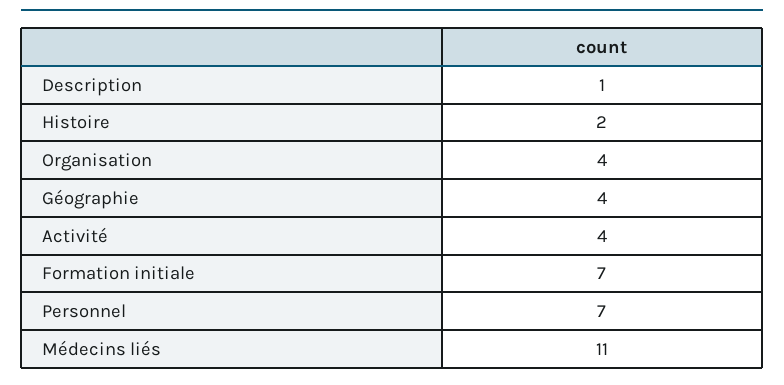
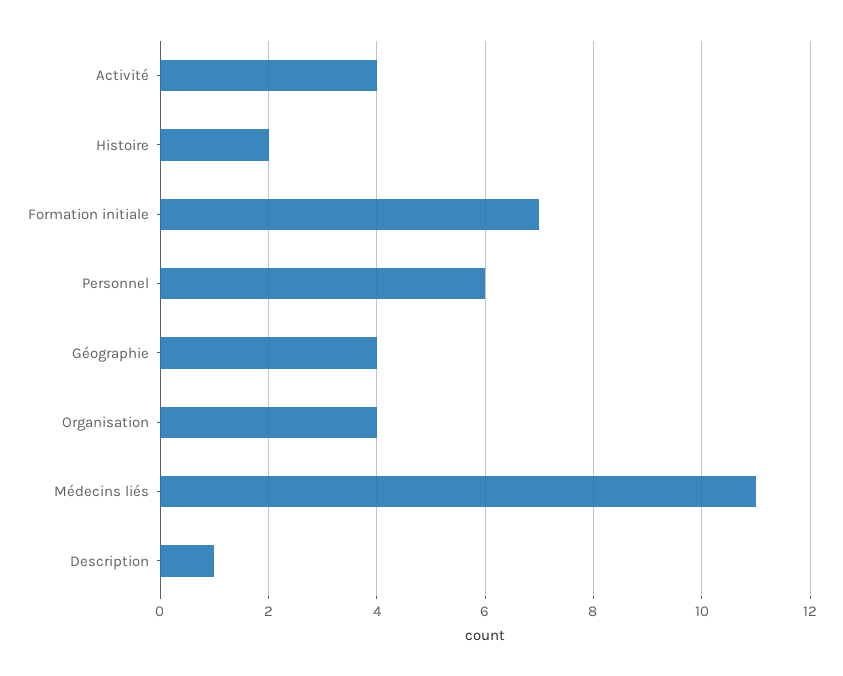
  {
    "Description": 1,
    "Histoire": 2,
    "Organisation": 4,
    "Géographie": 4,
    "Activité": 4,
    "Formation initiale": 7,
-   "Personnel": 7,
+   "Personnel": 6,
    "Médecins liés": 11
  }

